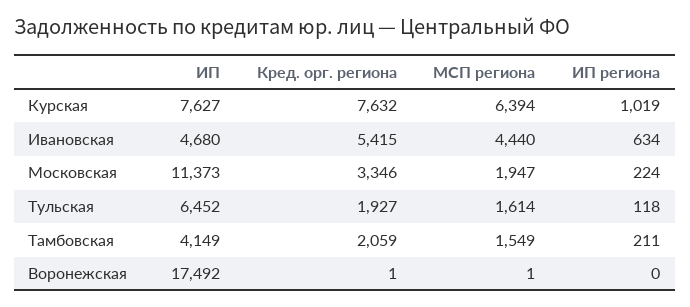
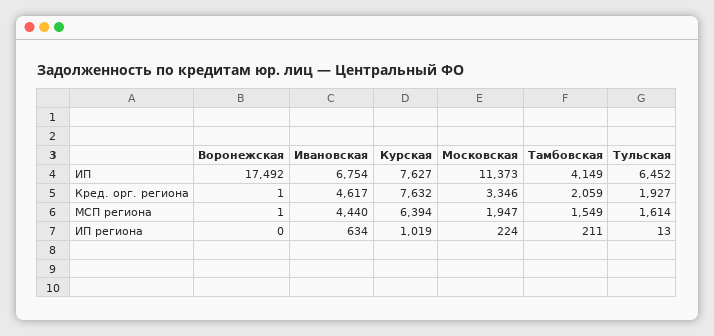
  {
    "ИП": {
      "Курская": 7627,
-     "Ивановская": 4680,
+     "Ивановская": 6754,
      "Московская": 11373,
      "Тульская": 6452,
      "Тамбовская": 4149,
      "Воронежская": 17492
    },
    "Кред. орг. региона": {
      "Курская": 7632,
-     "Ивановская": 5415,
+     "Ивановская": 4617,
      "Московская": 3346,
      "Тульская": 1927,
      "Тамбовская": 2059,
      "Воронежская": 1
    },
    "МСП региона": {
      "Курская": 6394,
      "Ивановская": 4440,
      "Московская": 1947,
      "Тульская": 1614,
      "Тамбовская": 1549,
      "Воронежская": 1
    },
    "ИП региона": {
      "Курская": 1019,
      "Ивановская": 634,
      "Московская": 224,
-     "Тульская": 118,
+     "Тульская": 13,
      "Тамбовская": 211,
      "Воронежская": 0
    }
  }

